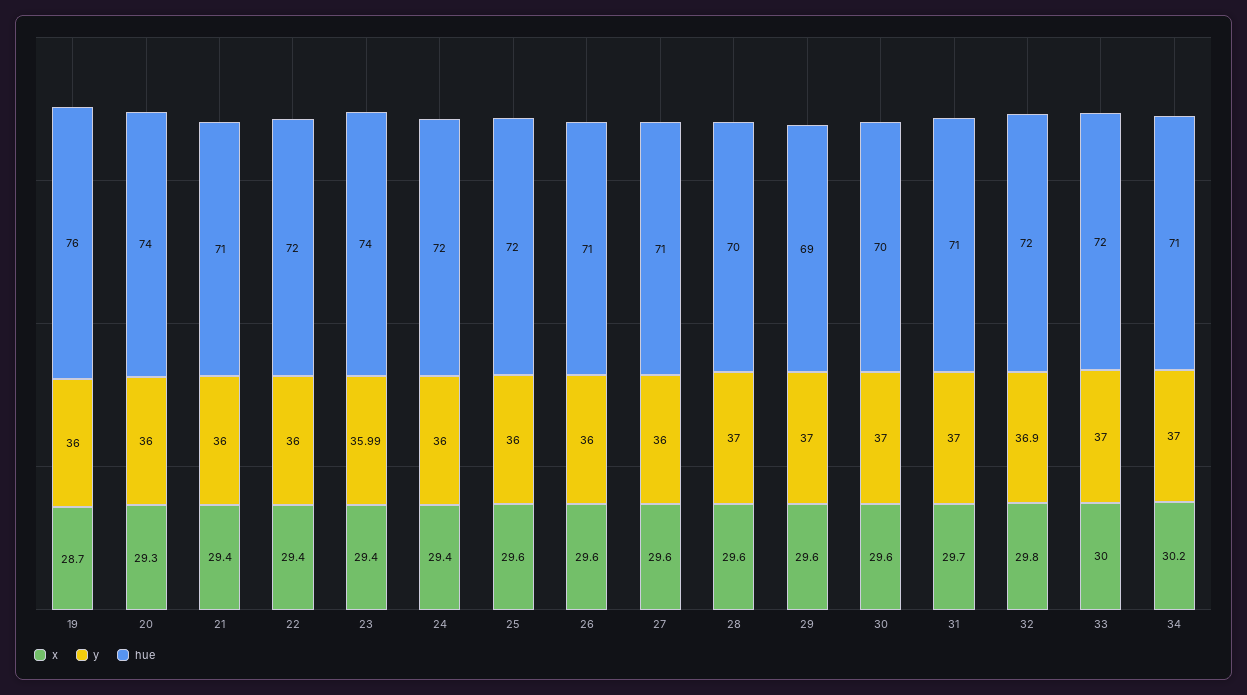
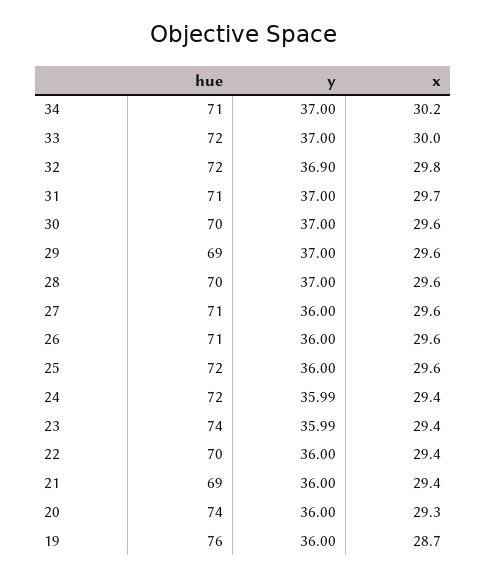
  {
    "x": {
      "19": 28.7,
      "20": 29.3,
      "21": 29.4,
      "22": 29.4,
      "23": 29.4,
      "24": 29.4,
      "25": 29.6,
      "26": 29.6,
      "27": 29.6,
      "28": 29.6,
      "29": 29.6,
      "30": 29.6,
      "31": 29.7,
      "32": 29.8,
      "33": 30,
      "34": 30.2
    },
    "y": {
      "19": 36,
      "20": 36,
      "21": 36,
      "22": 36,
      "23": 35.99,
-     "24": 36,
+     "24": 35.99,
      "25": 36,
      "26": 36,
      "27": 36,
      "28": 37,
      "29": 37,
      "30": 37,
      "31": 37,
      "32": 36.9,
      "33": 37,
      "34": 37
    },
    "hue": {
      "19": 76,
      "20": 74,
-     "21": 71,
+     "21": 69,
-     "22": 72,
+     "22": 70,
      "23": 74,
      "24": 72,
      "25": 72,
      "26": 71,
      "27": 71,
      "28": 70,
      "29": 69,
      "30": 70,
      "31": 71,
      "32": 72,
      "33": 72,
      "34": 71
    }
  }

